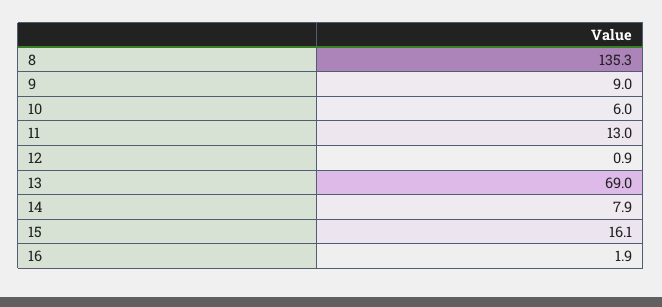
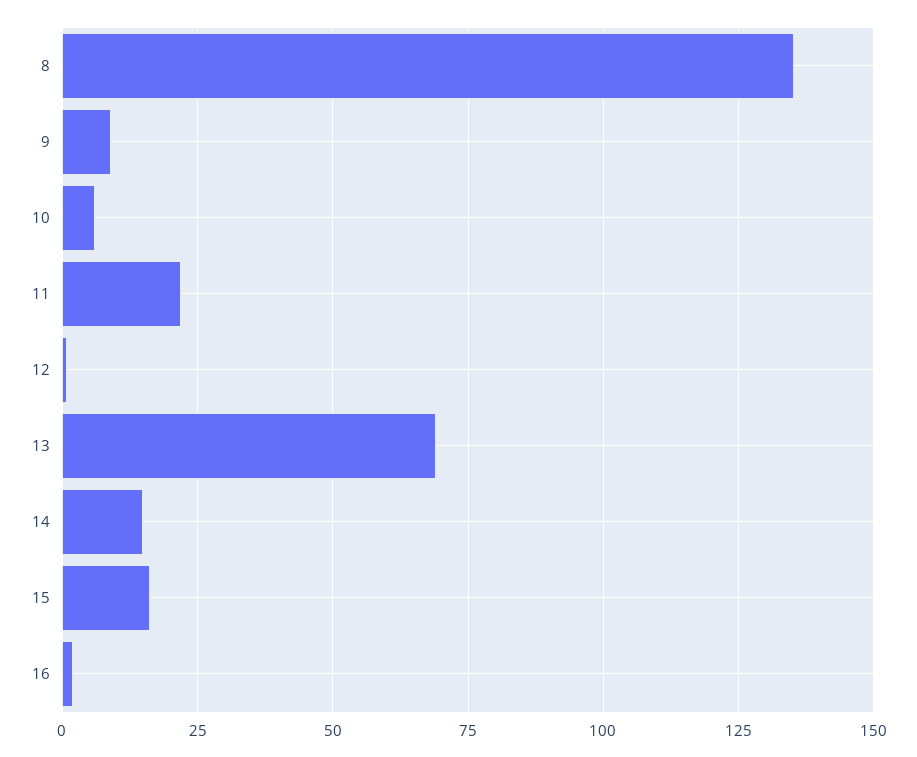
  {
    "8": 135.3,
    "9": 9,
    "10": 6,
-   "11": 13,
+   "11": 22.5,
    "12": 0.9,
    "13": 69,
-   "14": 7.9,
+   "14": 15,
    "15": 16.1,
    "16": 1.9
  }

